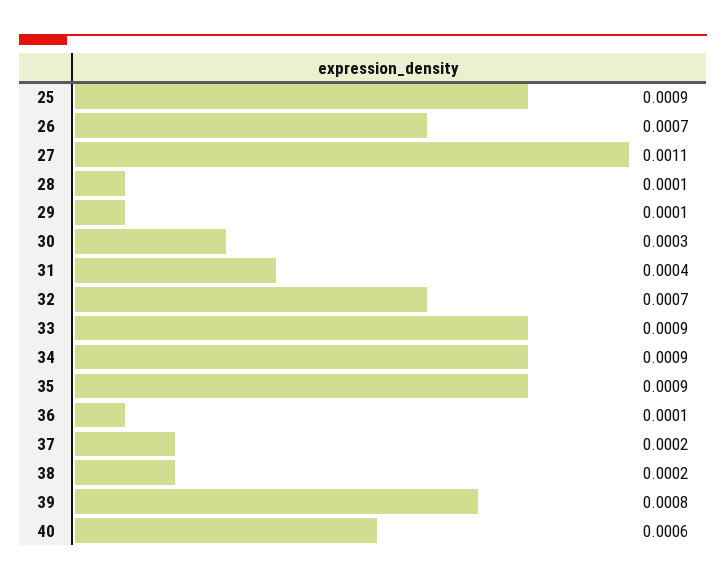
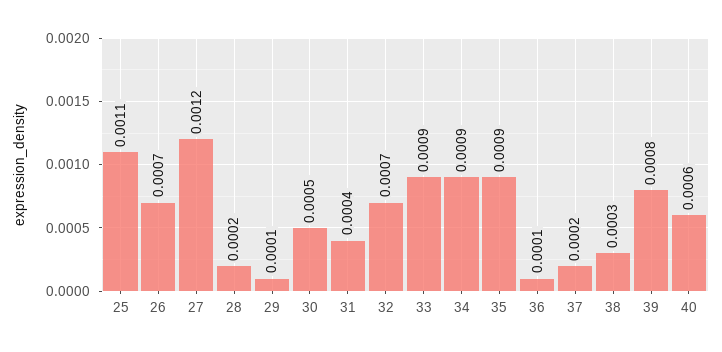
  {
-   "25": 0.0009,
+   "25": 0.0011,
    "26": 0.0007,
-   "27": 0.0011,
+   "27": 0.0012,
-   "28": 0.0001,
+   "28": 0.0002,
    "29": 0.0001,
-   "30": 0.0003,
+   "30": 0.0005,
    "31": 0.0004,
    "32": 0.0007,
    "33": 0.0009,
    "34": 0.0009,
    "35": 0.0009,
    "36": 0.0001,
    "37": 0.0002,
-   "38": 0.0002,
+   "38": 0.0003,
    "39": 0.0008,
    "40": 0.0006
  }

